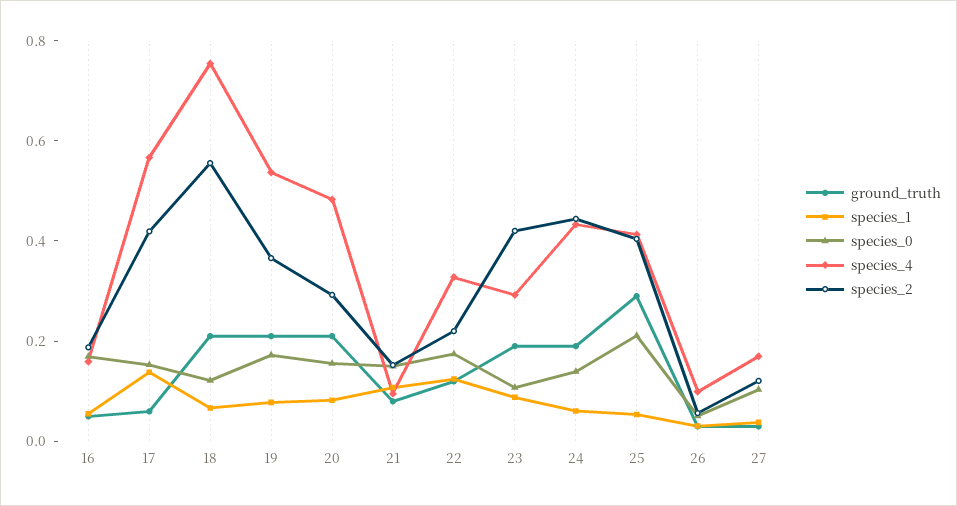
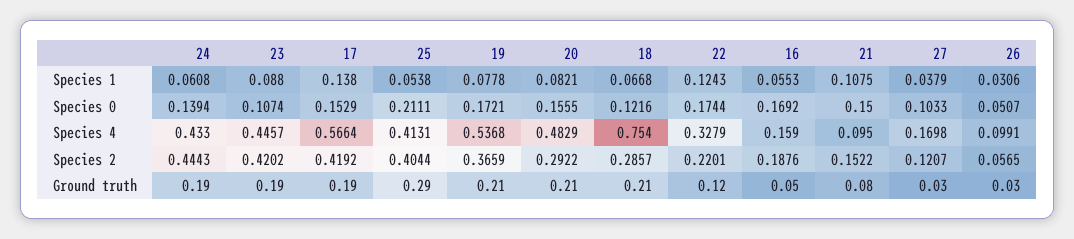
  {
    "ground_truth": {
      "16": 0.05,
-     "17": 0.05,
+     "17": 0.19,
      "18": 0.21,
      "19": 0.21,
      "20": 0.21,
      "21": 0.08,
      "22": 0.12,
      "23": 0.19,
      "24": 0.19,
      "25": 0.29,
      "26": 0.03,
      "27": 0.03
    },
    "species_1": {
      "16": 0.0553,
      "17": 0.138,
      "18": 0.0668,
      "19": 0.0778,
      "20": 0.0821,
      "21": 0.1075,
      "22": 0.1243,
      "23": 0.088,
      "24": 0.0608,
      "25": 0.0538,
      "26": 0.0306,
      "27": 0.0379
    },
    "species_0": {
      "16": 0.1692,
      "17": 0.1529,
      "18": 0.1216,
      "19": 0.1721,
      "20": 0.1555,
      "21": 0.15,
      "22": 0.1744,
      "23": 0.1074,
      "24": 0.1394,
      "25": 0.2111,
      "26": 0.0507,
      "27": 0.1033
    },
    "species_4": {
      "16": 0.159,
      "17": 0.5664,
      "18": 0.754,
      "19": 0.5368,
      "20": 0.4829,
      "21": 0.095,
      "22": 0.3279,
-     "23": 0.3,
+     "23": 0.4457,
      "24": 0.433,
      "25": 0.4131,
      "26": 0.0991,
      "27": 0.1698
    },
    "species_2": {
      "16": 0.1876,
      "17": 0.4192,
-     "18": 0.55,
+     "18": 0.2857,
      "19": 0.3659,
      "20": 0.2922,
      "21": 0.1522,
      "22": 0.2201,
      "23": 0.4202,
      "24": 0.4443,
      "25": 0.4044,
      "26": 0.0565,
      "27": 0.1207
    }
  }

